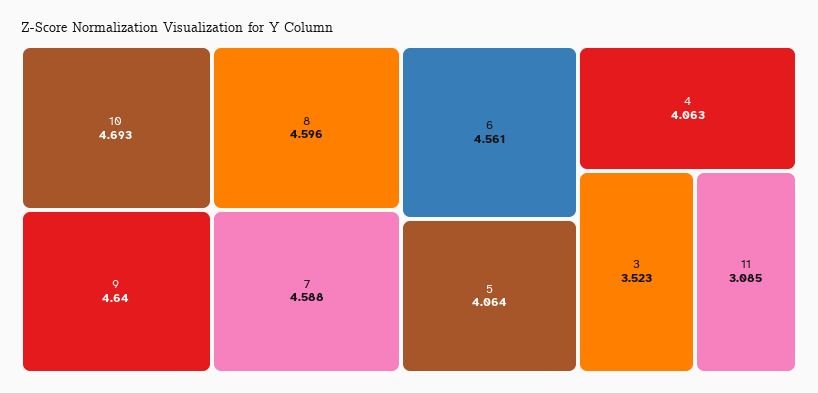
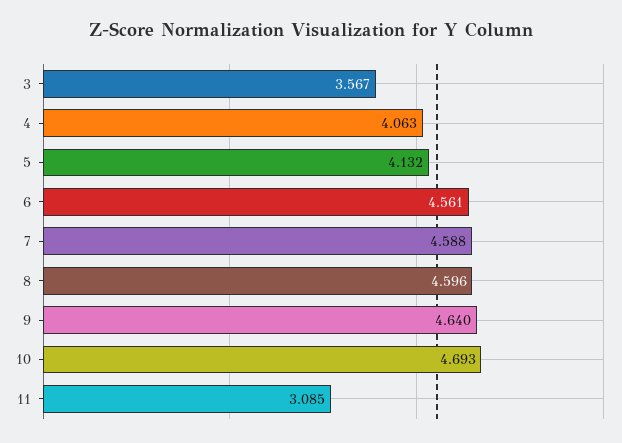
  {
    "10": 4.693,
    "9": 4.64,
    "8": 4.596,
    "7": 4.588,
    "6": 4.561,
-   "5": 4.064,
+   "5": 4.132,
    "4": 4.063,
-   "3": 3.523,
+   "3": 3.567,
    "11": 3.085
  }

